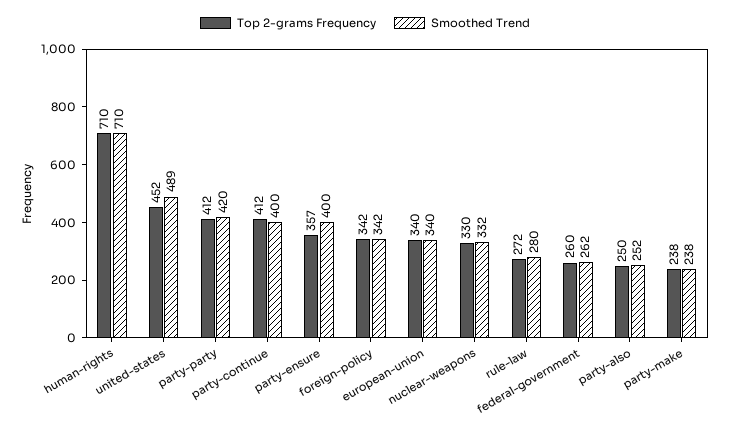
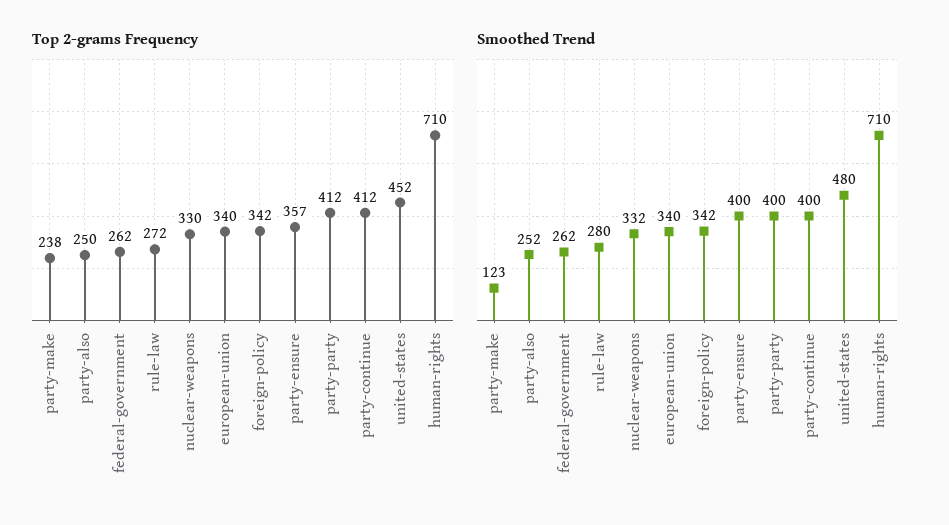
  {
    "Top 2-grams Frequency": {
      "human-rights": 710,
      "united-states": 452,
      "party-party": 412,
      "party-continue": 412,
      "party-ensure": 357,
      "foreign-policy": 342,
      "european-union": 340,
      "nuclear-weapons": 330,
      "rule-law": 272,
-     "federal-government": 260,
+     "federal-government": 262,
      "party-also": 250,
      "party-make": 238
    },
    "Smoothed Trend": {
      "human-rights": 710,
-     "united-states": 489,
+     "united-states": 480,
-     "party-party": 420,
+     "party-party": 400,
      "party-continue": 400,
      "party-ensure": 400,
      "foreign-policy": 342,
      "european-union": 340,
      "nuclear-weapons": 332,
      "rule-law": 280,
      "federal-government": 262,
      "party-also": 252,
-     "party-make": 238
+     "party-make": 123
    }
  }

